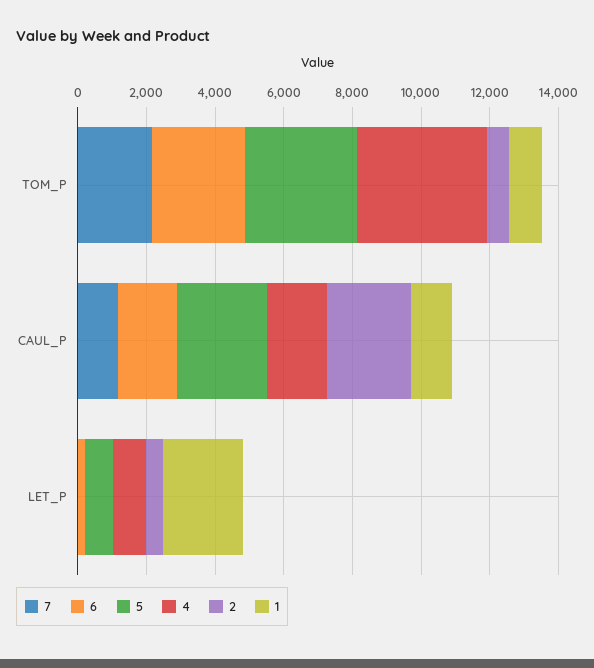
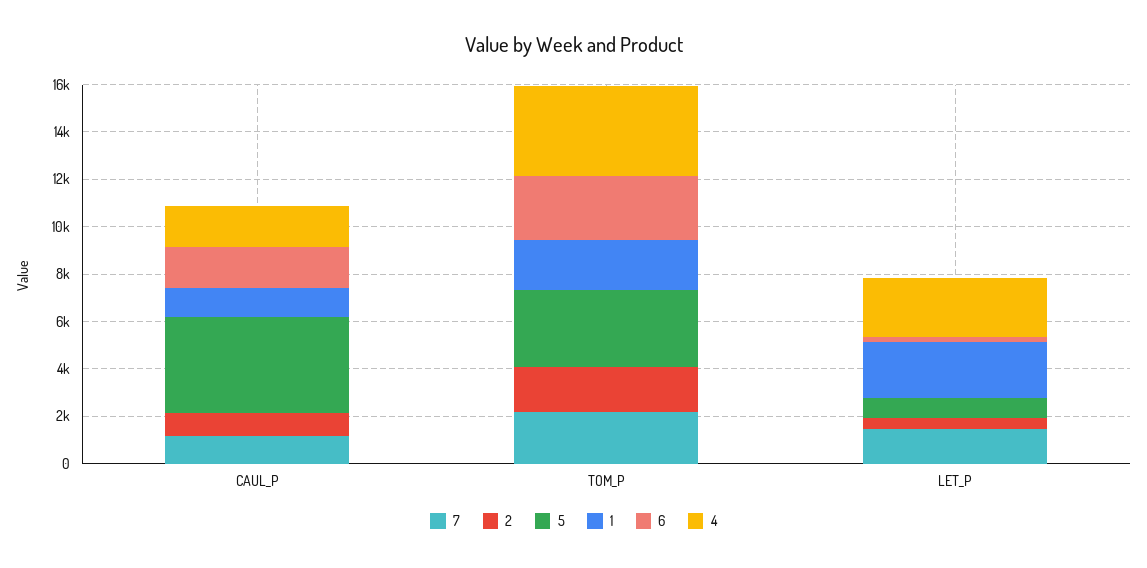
  {
    "7": {
      "TOM_P": 2000,
      "CAUL_P": 1000,
-     "LET_P": 0
+     "LET_P": 1500
    },
    "6": {
      "TOM_P": 2500,
      "CAUL_P": 1500,
      "LET_P": 0
    },
    "5": {
      "TOM_P": 3500,
-     "CAUL_P": 2500,
+     "CAUL_P": 4000,
      "LET_P": 1000
    },
    "4": {
      "TOM_P": 4000,
      "CAUL_P": 1500,
-     "LET_P": 1000
+     "LET_P": 2500
    },
    "2": {
-     "TOM_P": 500,
+     "TOM_P": 2000,
-     "CAUL_P": 2500,
+     "CAUL_P": 1000,
      "LET_P": 500
    },
    "1": {
-     "TOM_P": 1000,
+     "TOM_P": 2000,
      "CAUL_P": 1000,
      "LET_P": 2500
    }
  }

